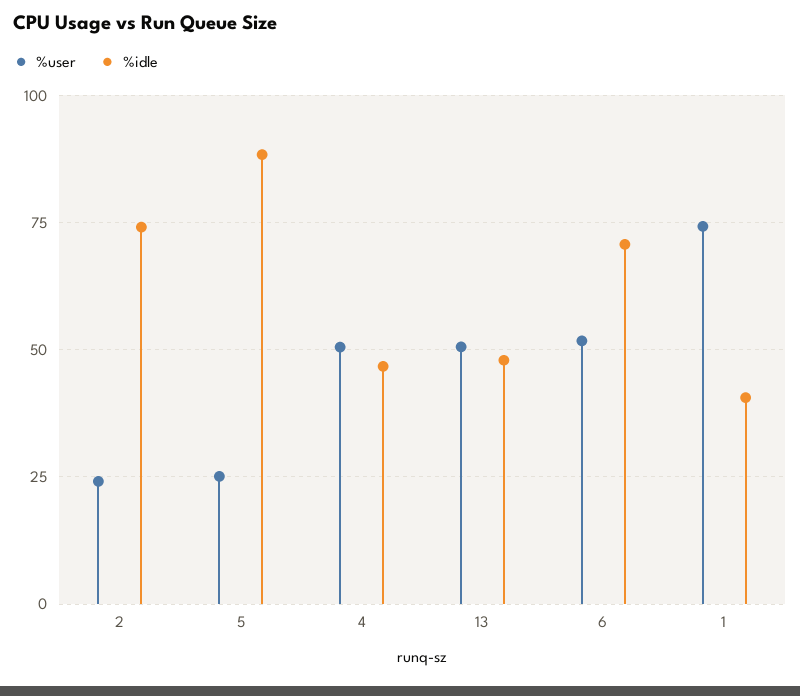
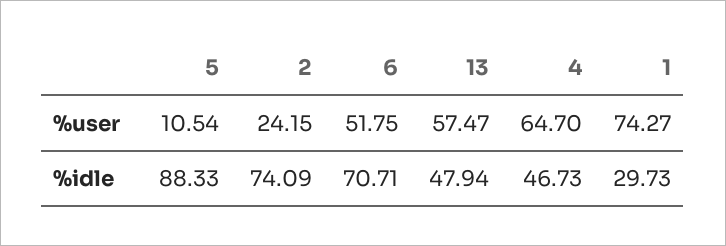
  {
    "%user": {
      "2": 24.15,
-     "5": 25,
+     "5": 10.54,
-     "4": 50,
+     "4": 64.7,
-     "13": 50,
+     "13": 57.47,
      "6": 51.75,
      "1": 74.27
    },
    "%idle": {
      "2": 74.09,
      "5": 88.33,
      "4": 46.73,
      "13": 47.94,
      "6": 70.71,
-     "1": 40
+     "1": 29.73
    }
  }

